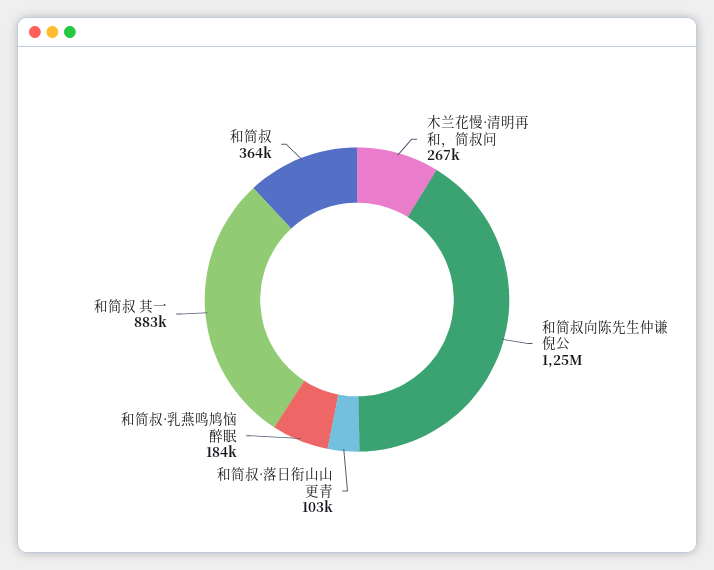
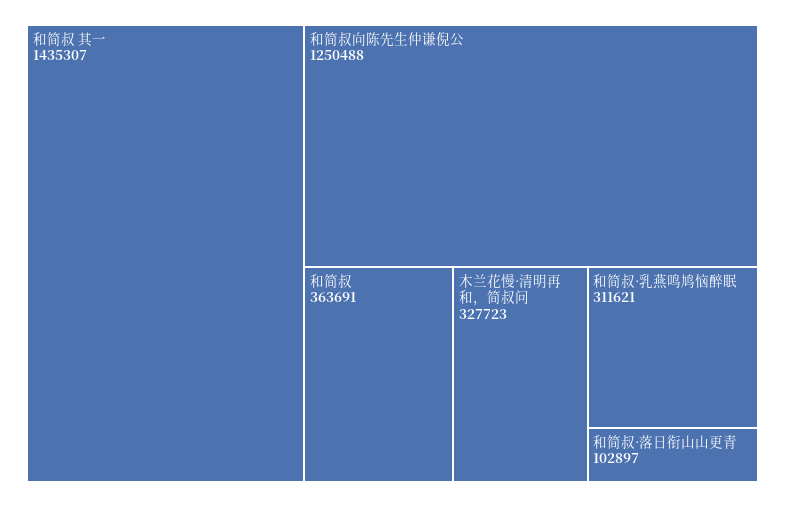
  {
-   "木兰花慢·清明再和，简叔问": 267000,
+   "木兰花慢·清明再和，简叔问": 327723,
    "和简叔向陈先生仲谦倪公": 1250488,
    "和简叔·落日衔山山更青": 102897,
-   "和简叔·乳燕鸣鸠恼醉眠": 184000,
+   "和简叔·乳燕鸣鸠恼醉眠": 311621,
-   "和简叔 其一": 883000,
+   "和简叔 其一": 1435307,
    "和简叔": 363691
  }

